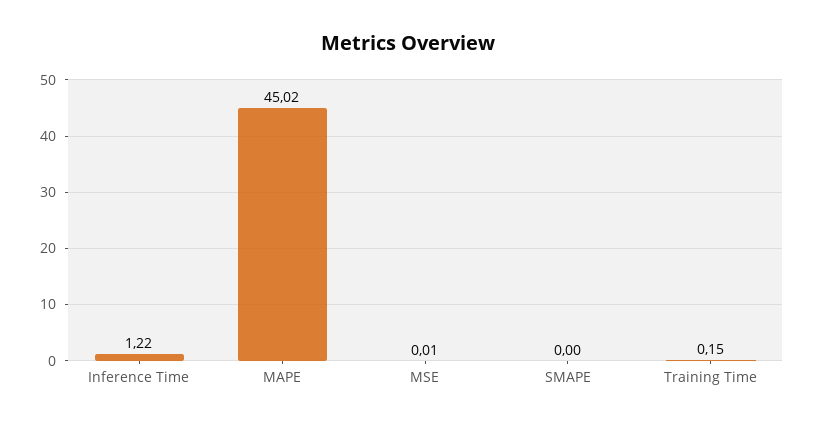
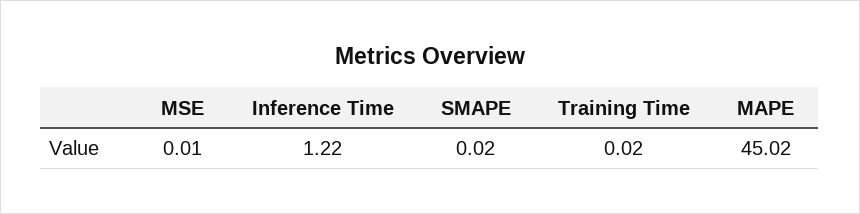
  {
    "Inference Time": 1.22,
    "MAPE": 45.02,
    "MSE": 0.01,
-   "SMAPE": 0,
+   "SMAPE": 0.02,
-   "Training Time": 0.15
+   "Training Time": 0.02
  }

